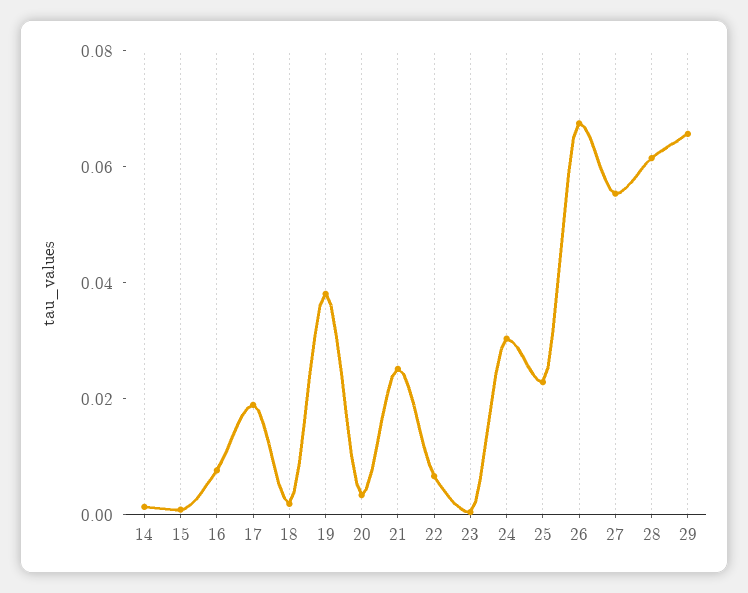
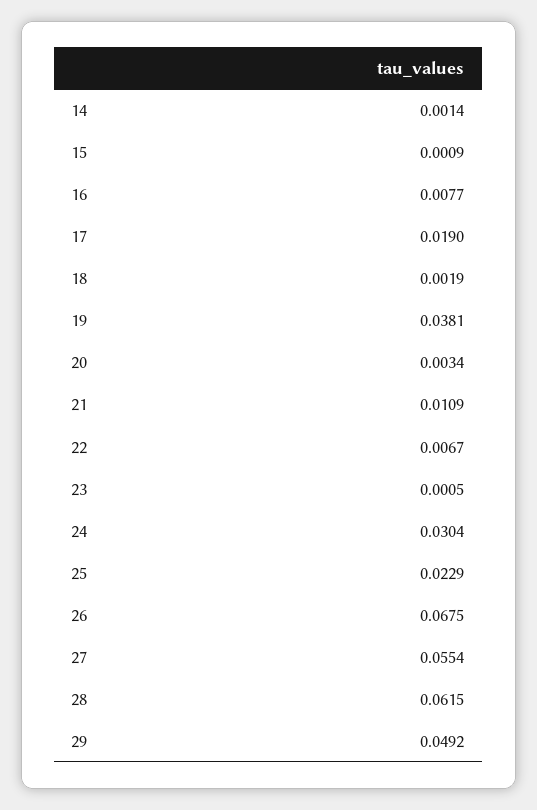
  {
    "14": 0.0014,
    "15": 0.0009,
    "16": 0.0077,
    "17": 0.019,
    "18": 0.0019,
    "19": 0.0381,
    "20": 0.0034,
-   "21": 0.025,
+   "21": 0.0109,
    "22": 0.0067,
    "23": 0.0005,
    "24": 0.0304,
    "25": 0.0229,
    "26": 0.0675,
    "27": 0.0554,
    "28": 0.0615,
-   "29": 0.065
+   "29": 0.0492
  }

